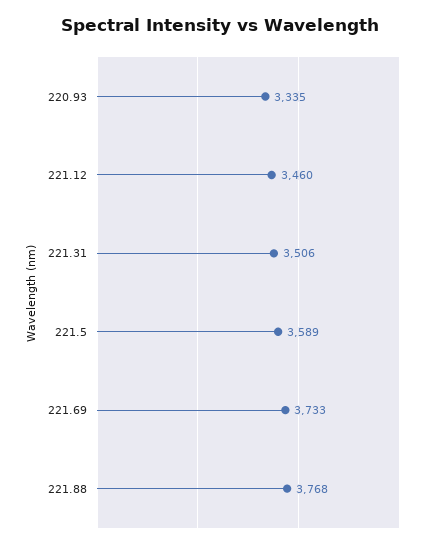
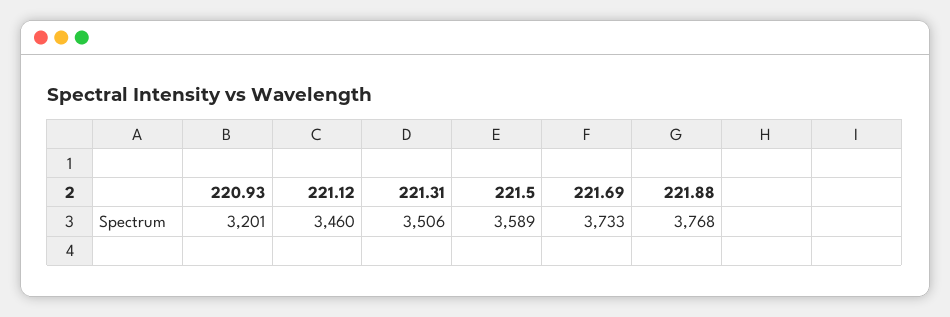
  {
-   "220.93": 3335,
+   "220.93": 3201,
    "221.12": 3460,
    "221.31": 3506,
    "221.5": 3589,
    "221.69": 3733,
    "221.88": 3768
  }

